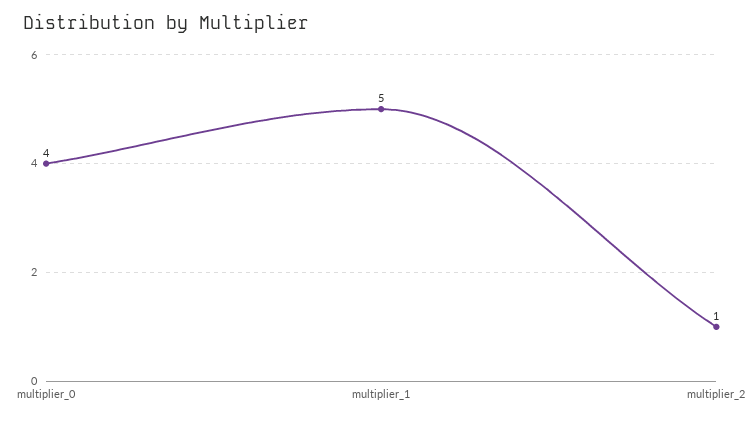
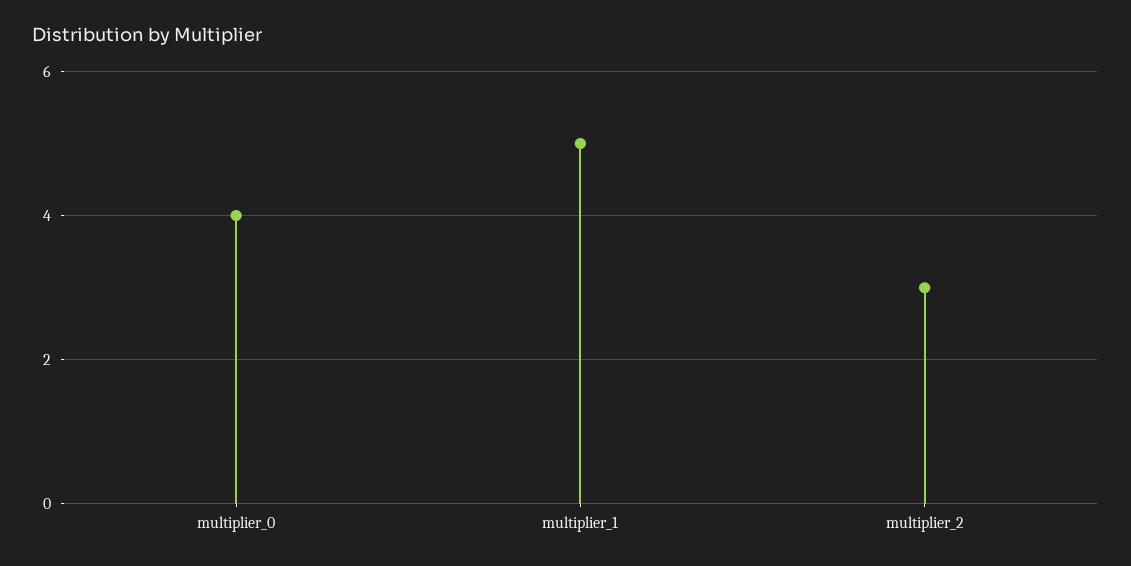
  {
    "multiplier_0": 4,
    "multiplier_1": 5,
-   "multiplier_2": 1
+   "multiplier_2": 3
  }

